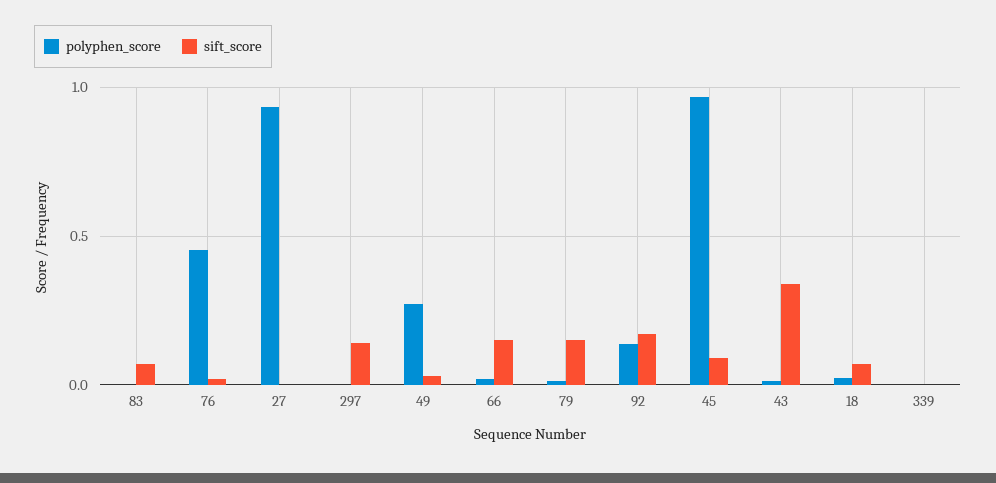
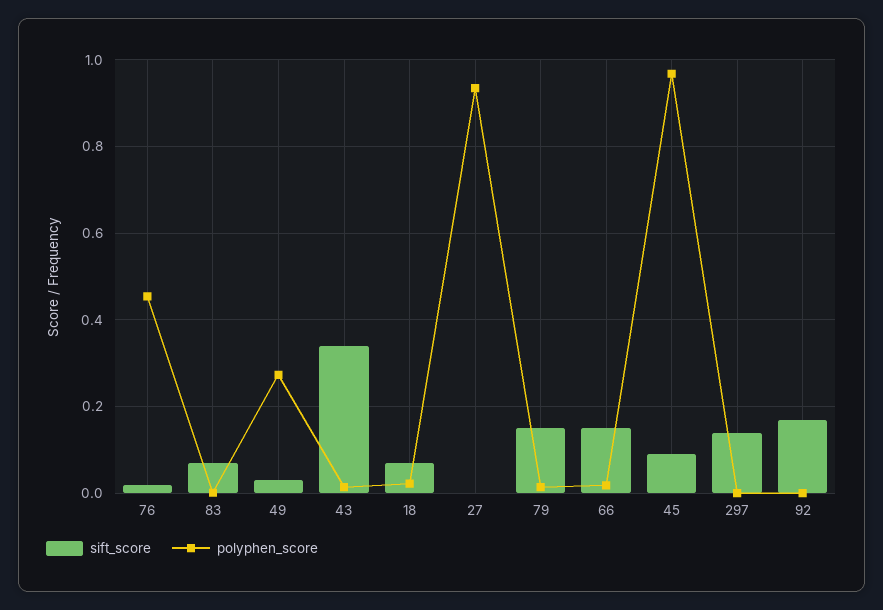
  {
    "polyphen_score": {
      "83": 0,
      "76": 0.46,
      "27": 0.94,
      "297": 0,
      "49": 0.28,
      "66": 0.02,
      "79": 0.02,
-     "92": 0.15,
+     "92": 0,
      "45": 0.96,
      "43": 0.02,
-     "18": 0.02,
+     "18": 0.02
-     "339": 0
    },
    "sift_score": {
      "83": 0.08,
      "76": 0.02,
      "27": 0,
      "297": 0.14,
      "49": 0.04,
      "66": 0.16,
      "79": 0.16,
      "92": 0.18,
      "45": 0.1,
      "43": 0.34,
-     "18": 0.08,
+     "18": 0.08
-     "339": 0
    }
  }

